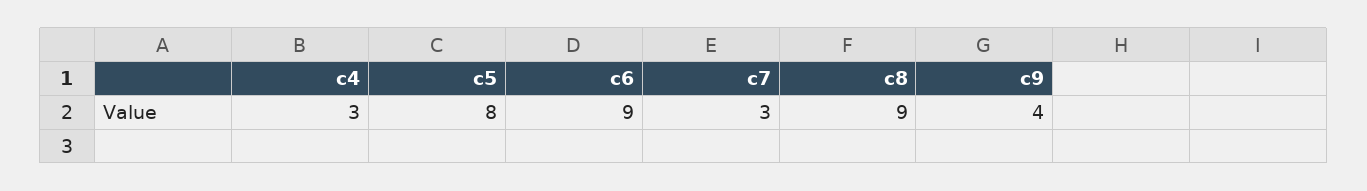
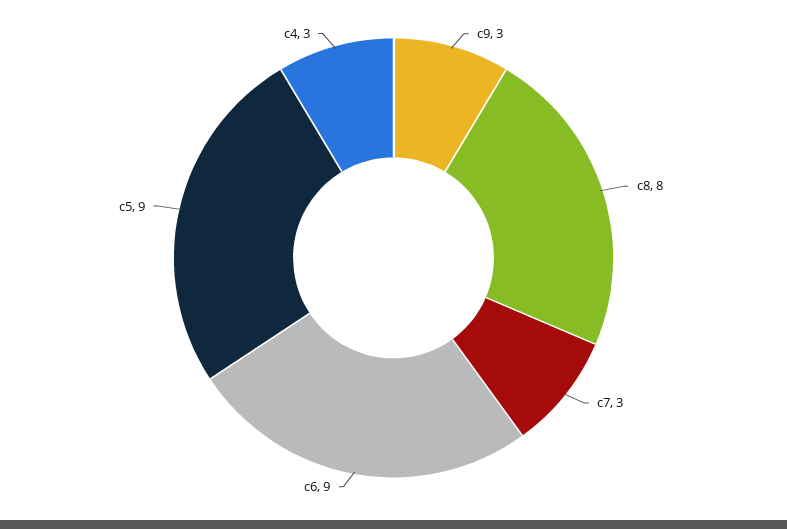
  {
    "c4": 3,
-   "c5": 8,
+   "c5": 9,
    "c6": 9,
    "c7": 3,
-   "c8": 9,
+   "c8": 8,
-   "c9": 4
+   "c9": 3
  }

